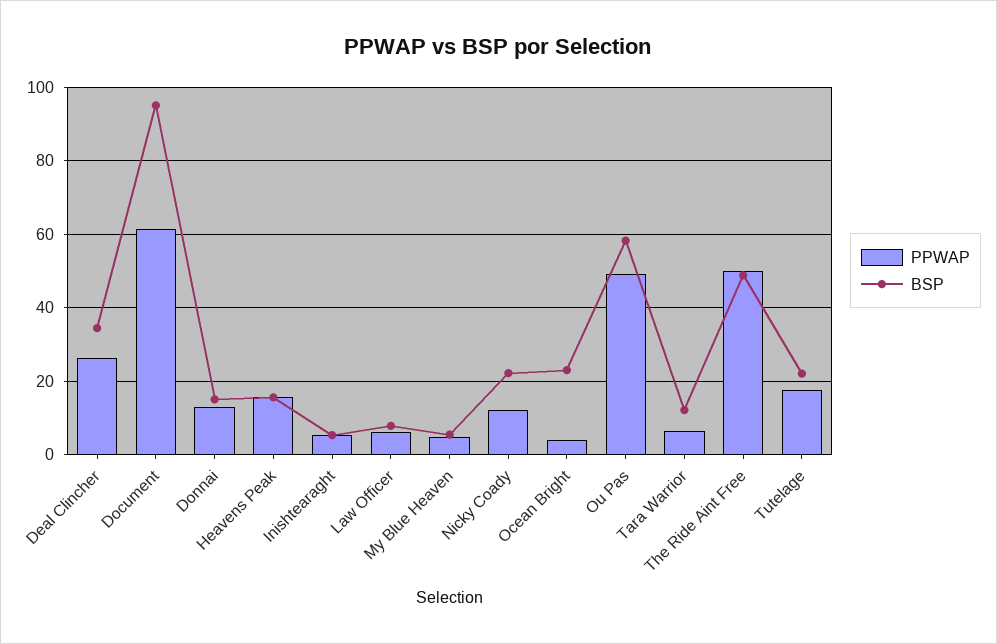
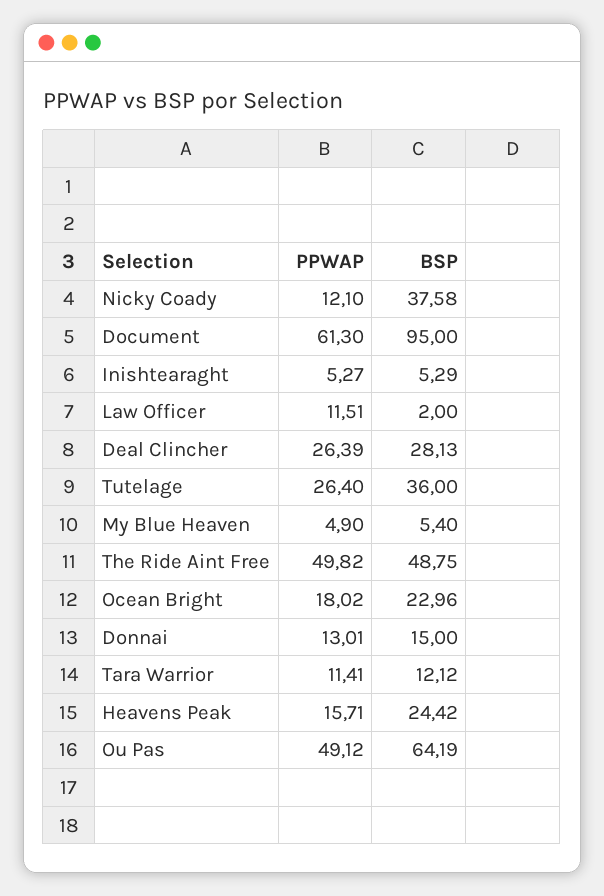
  {
    "PPWAP": {
      "Deal Clincher": 26.39,
      "Document": 61.3,
      "Donnai": 13.01,
      "Heavens Peak": 15.71,
      "Inishtearaght": 5.27,
-     "Law Officer": 6,
+     "Law Officer": 11.51,
      "My Blue Heaven": 4.9,
      "Nicky Coady": 12.1,
-     "Ocean Bright": 4,
+     "Ocean Bright": 18.02,
      "Ou Pas": 49.12,
-     "Tara Warrior": 6,
+     "Tara Warrior": 11.41,
      "The Ride Aint Free": 49.82,
-     "Tutelage": 18
+     "Tutelage": 26.4
    },
    "BSP": {
-     "Deal Clincher": 34,
+     "Deal Clincher": 28.13,
      "Document": 95,
      "Donnai": 15,
-     "Heavens Peak": 16,
+     "Heavens Peak": 24.42,
      "Inishtearaght": 5.29,
-     "Law Officer": 8,
+     "Law Officer": 2,
      "My Blue Heaven": 5.4,
-     "Nicky Coady": 22,
+     "Nicky Coady": 37.58,
      "Ocean Bright": 22.96,
-     "Ou Pas": 58,
+     "Ou Pas": 64.19,
      "Tara Warrior": 12.12,
      "The Ride Aint Free": 48.75,
-     "Tutelage": 22
+     "Tutelage": 36
    }
  }

